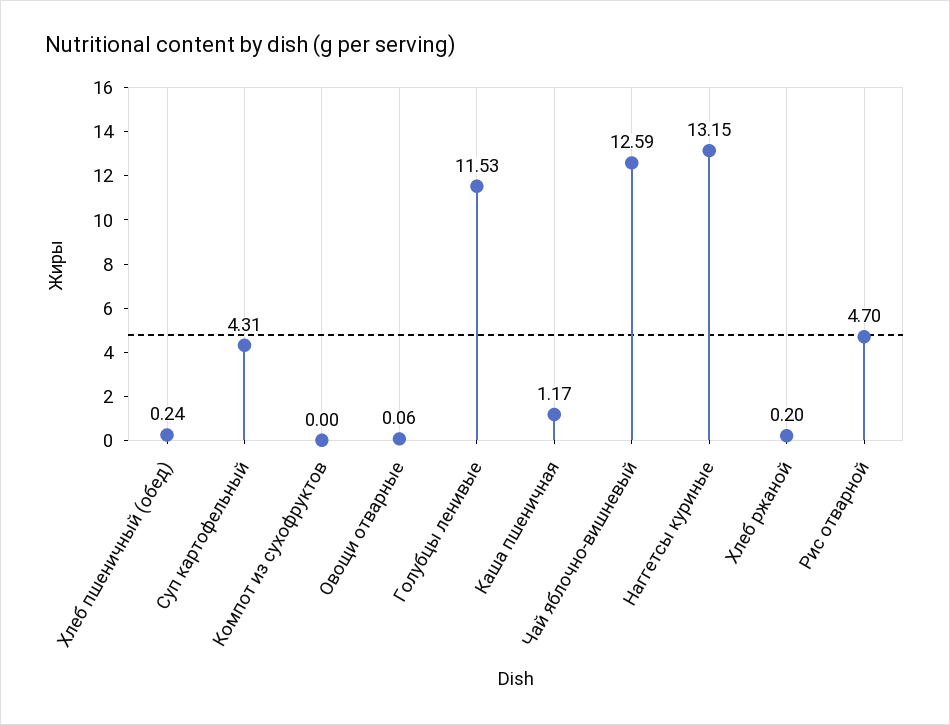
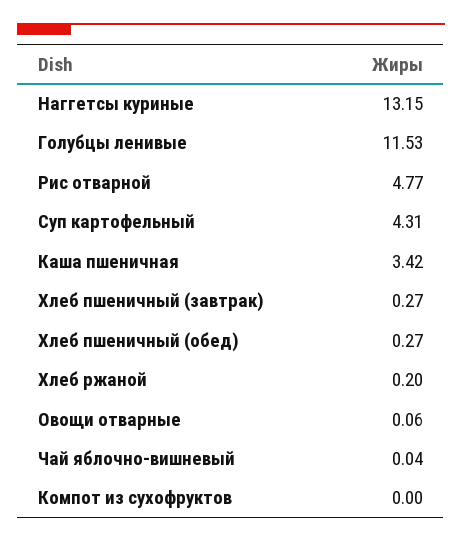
  {
-   "Хлеб пшеничный (обед)": 0.24,
+   "Хлеб пшеничный (обед)": 0.27,
    "Суп картофельный": 4.31,
    "Компот из сухофруктов": 0,
    "Овощи отварные": 0.06,
    "Голубцы ленивые": 11.53,
-   "Каша пшеничная": 1.17,
+   "Каша пшеничная": 3.42,
-   "Чай яблочно-вишневый": 12.59,
+   "Чай яблочно-вишневый": 0.04,
    "Наггетсы куриные": 13.15,
    "Хлеб ржаной": 0.2,
-   "Рис отварной": 4.7
+   "Рис отварной": 4.77,
+   "Хлеб пшеничный (завтрак)": 0.27
  }

